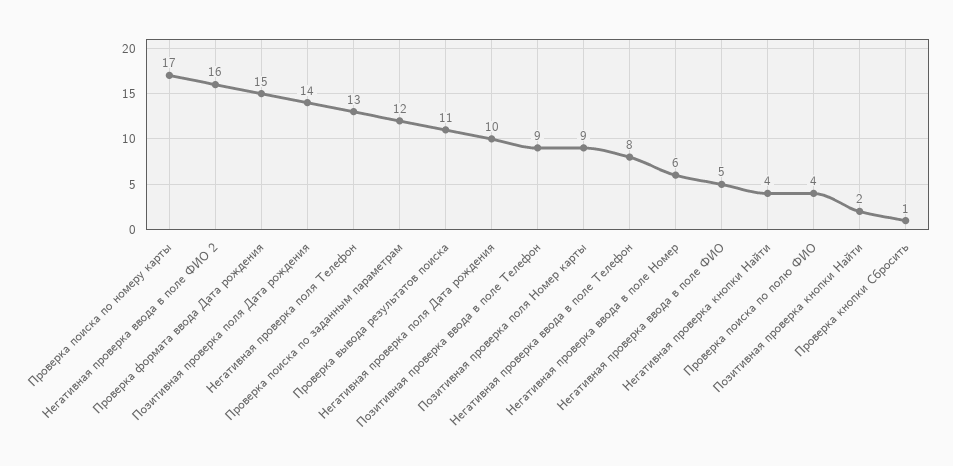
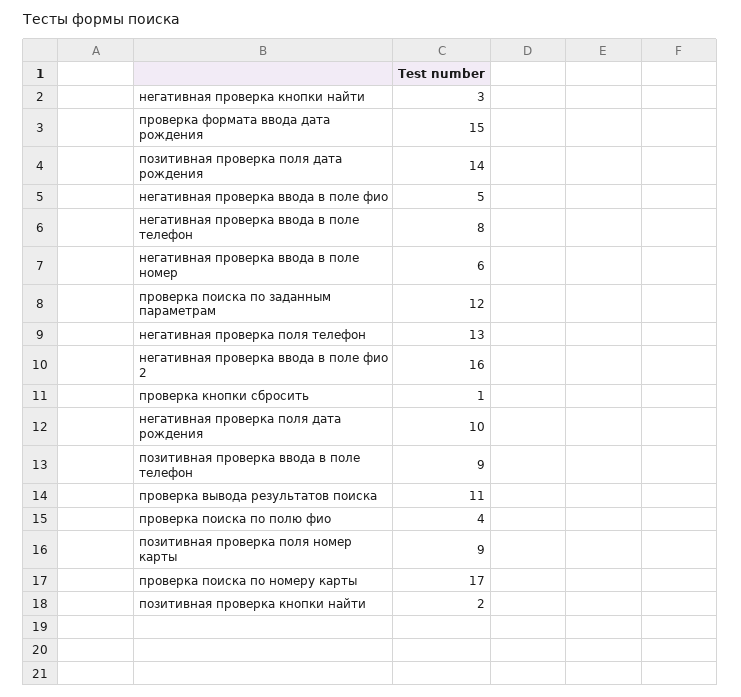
  {
    "Проверка поиска по номеру карты": 17,
    "Негативная проверка ввода в поле ФИО 2": 16,
    "Проверка формата ввода Дата рождения": 15,
    "Позитивная проверка поля Дата рождения": 14,
    "Негативная проверка поля Телефон": 13,
    "Проверка поиска по заданным параметрам": 12,
    "Проверка вывода результатов поиска": 11,
    "Негативная проверка поля Дата рождения": 10,
    "Позитивная проверка ввода в поле Телефон": 9,
    "Позитивная проверка поля Номер карты": 9,
    "Негативная проверка ввода в поле Телефон": 8,
    "Негативная проверка ввода в поле Номер": 6,
    "Негативная проверка ввода в поле ФИО": 5,
-   "Негативная проверка кнопки Найти": 4,
+   "Негативная проверка кнопки Найти": 3,
    "Проверка поиска по полю ФИО": 4,
    "Позитивная проверка кнопки Найти": 2,
    "Проверка кнопки Сбросить": 1
  }

